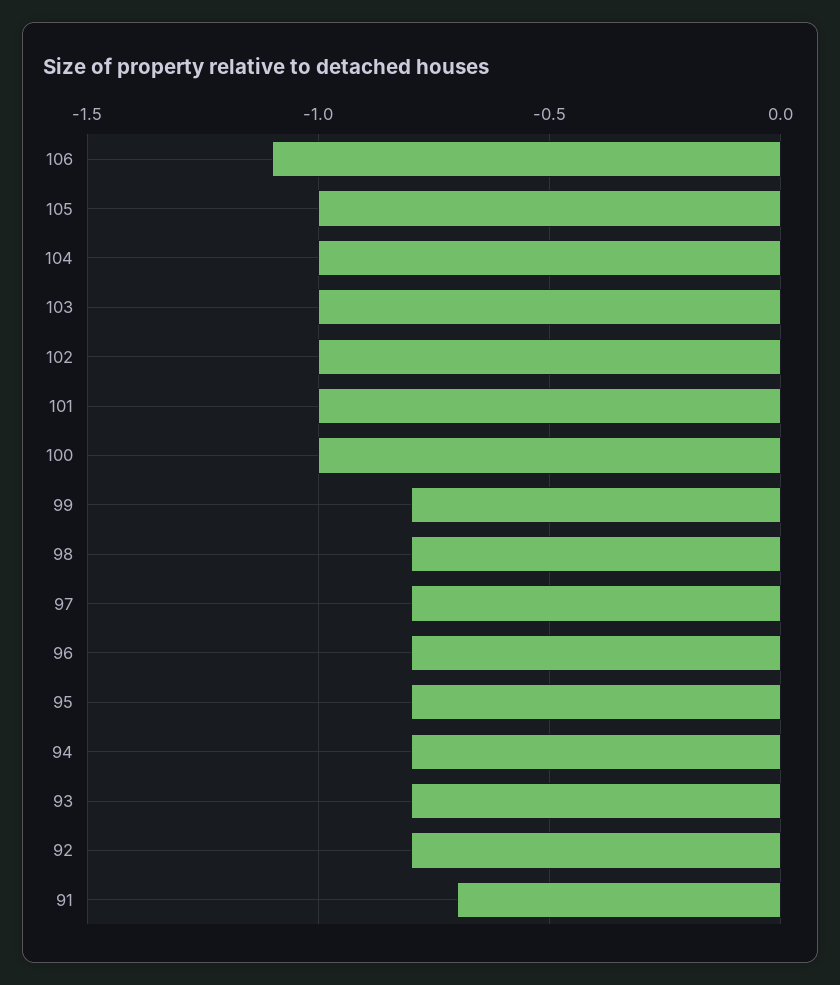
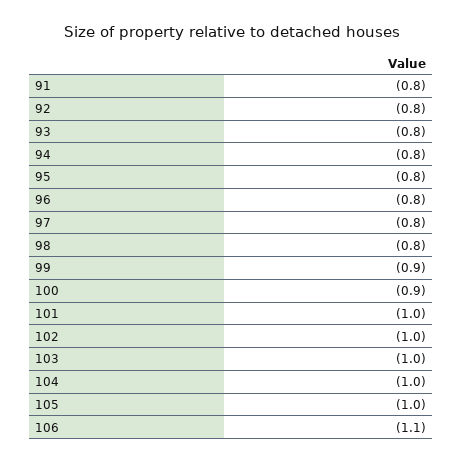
  {
    "106": -1.1,
    "105": -1,
    "104": -1,
    "103": -1,
    "102": -1,
    "101": -1,
-   "100": -1,
+   "100": -0.9,
-   "99": -0.8,
+   "99": -0.9,
    "98": -0.8,
    "97": -0.8,
    "96": -0.8,
    "95": -0.8,
    "94": -0.8,
    "93": -0.8,
    "92": -0.8,
-   "91": -0.7
+   "91": -0.8
  }

